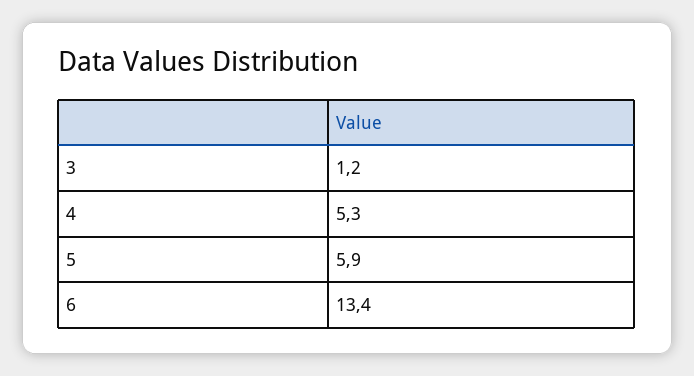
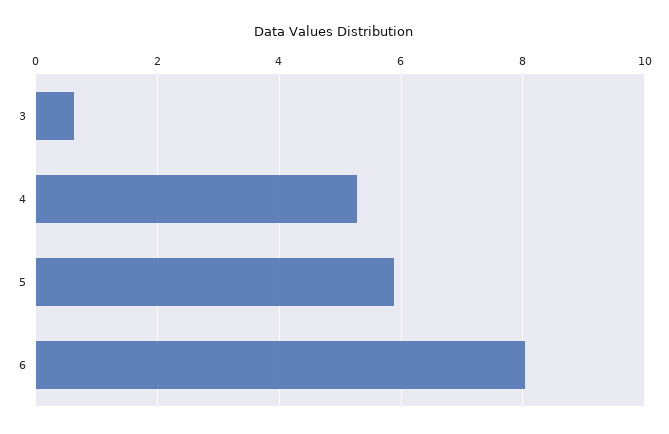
  {
-   "3": 1.2,
+   "3": 0.6,
    "4": 5.3,
    "5": 5.9,
-   "6": 13.4
+   "6": 8
  }

